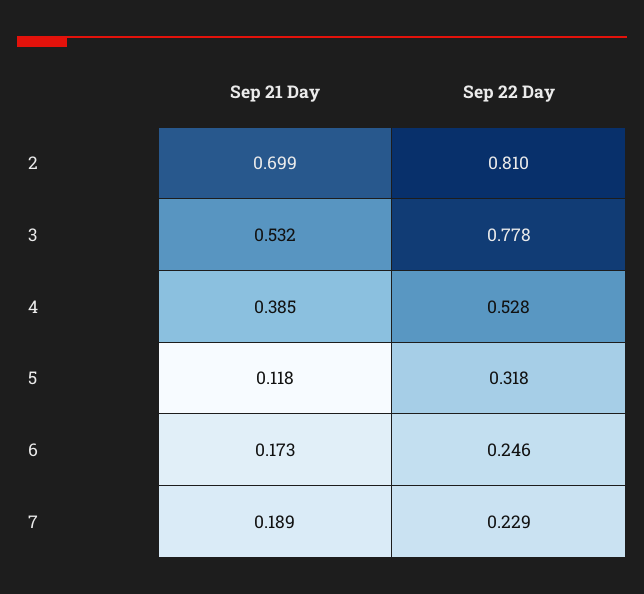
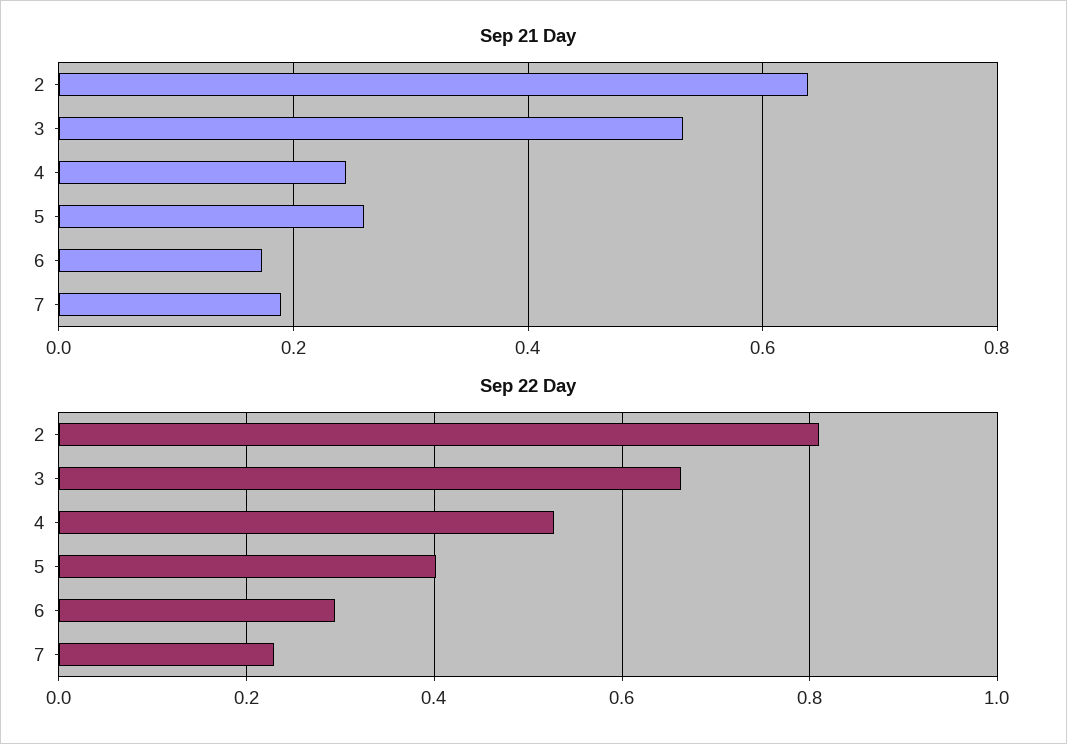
  {
    "Sep 21 Day": {
-     "2": 0.699,
+     "2": 0.64,
      "3": 0.532,
-     "4": 0.385,
+     "4": 0.24,
-     "5": 0.118,
+     "5": 0.26,
      "6": 0.173,
      "7": 0.189
    },
    "Sep 22 Day": {
      "2": 0.81,
-     "3": 0.778,
+     "3": 0.66,
      "4": 0.528,
-     "5": 0.318,
+     "5": 0.4,
-     "6": 0.246,
+     "6": 0.3,
      "7": 0.229
    }
  }

